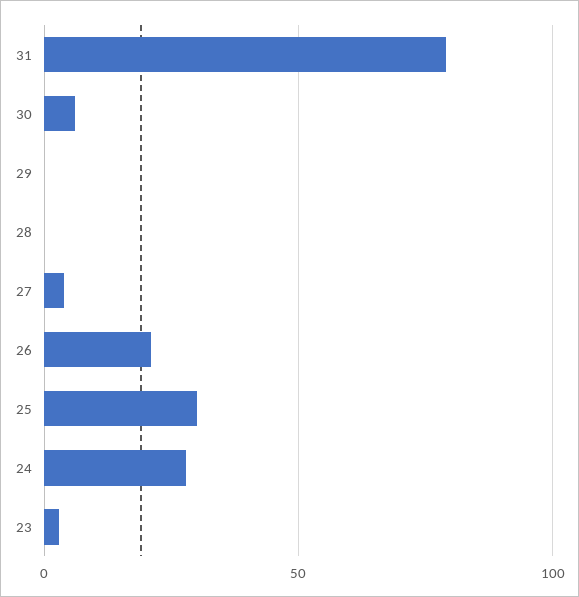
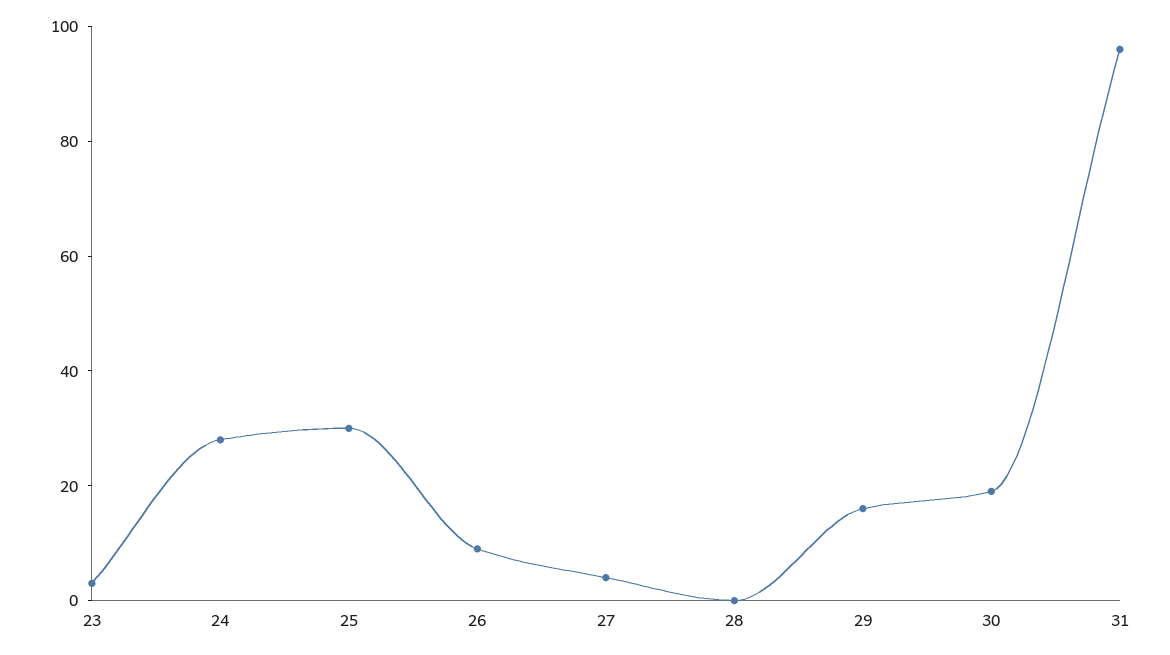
  {
-   "31": 80,
+   "31": 95,
-   "30": 5,
+   "30": 20,
-   "29": 0,
+   "29": 15,
    "28": 0,
    "27": 5,
-   "26": 20,
+   "26": 10,
    "25": 30,
    "24": 30,
    "23": 5
  }

